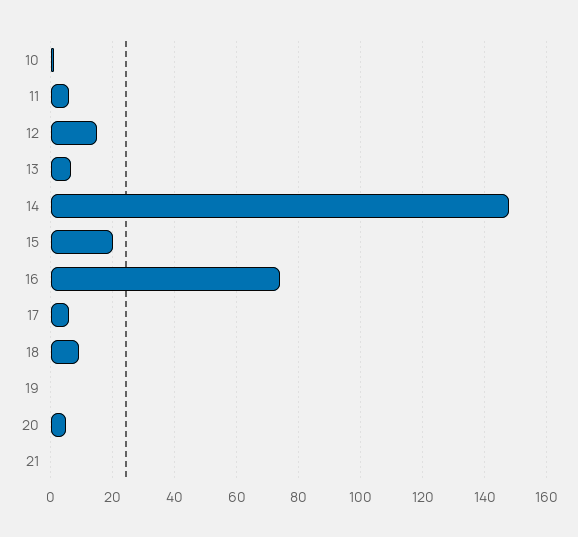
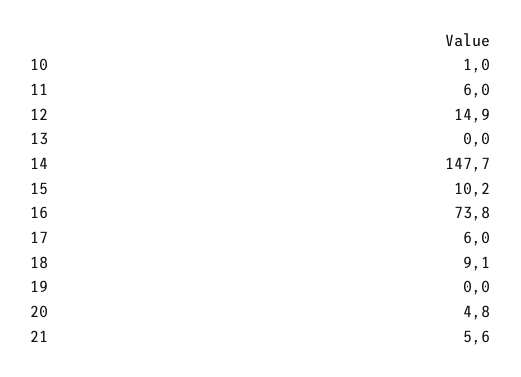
  {
    "10": 1,
    "11": 6,
    "12": 14.9,
-   "13": 6,
+   "13": 0,
    "14": 147.7,
-   "15": 20,
+   "15": 10.2,
    "16": 73.8,
    "17": 6,
    "18": 9.1,
    "19": 0,
    "20": 4.8,
-   "21": 0
+   "21": 5.6
  }

